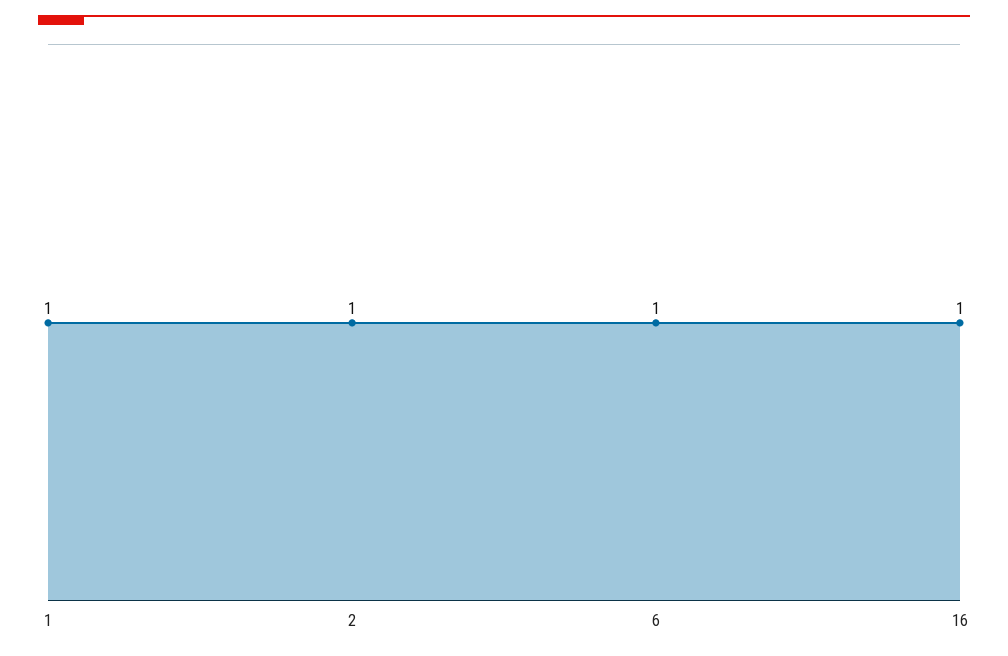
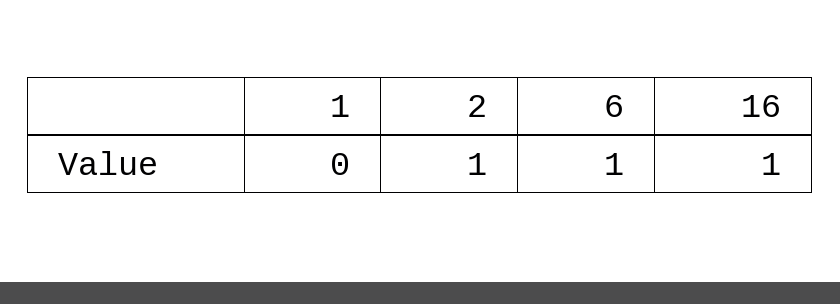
  {
-   "1": 1,
+   "1": 0,
    "2": 1,
    "6": 1,
    "16": 1
  }

